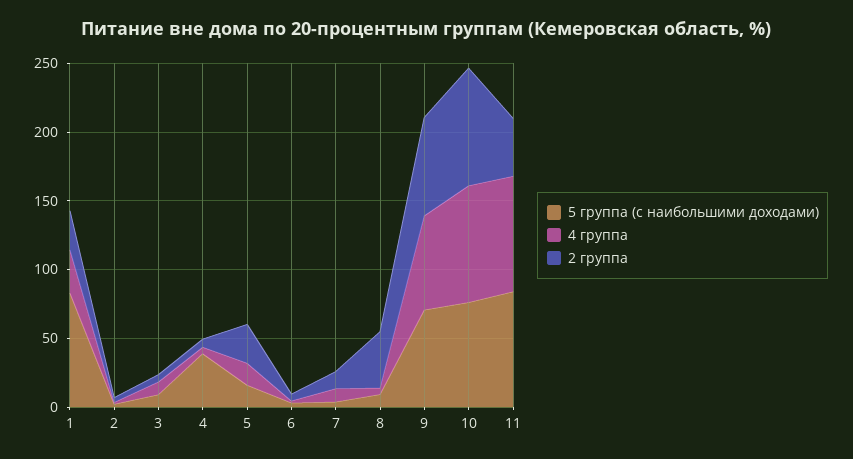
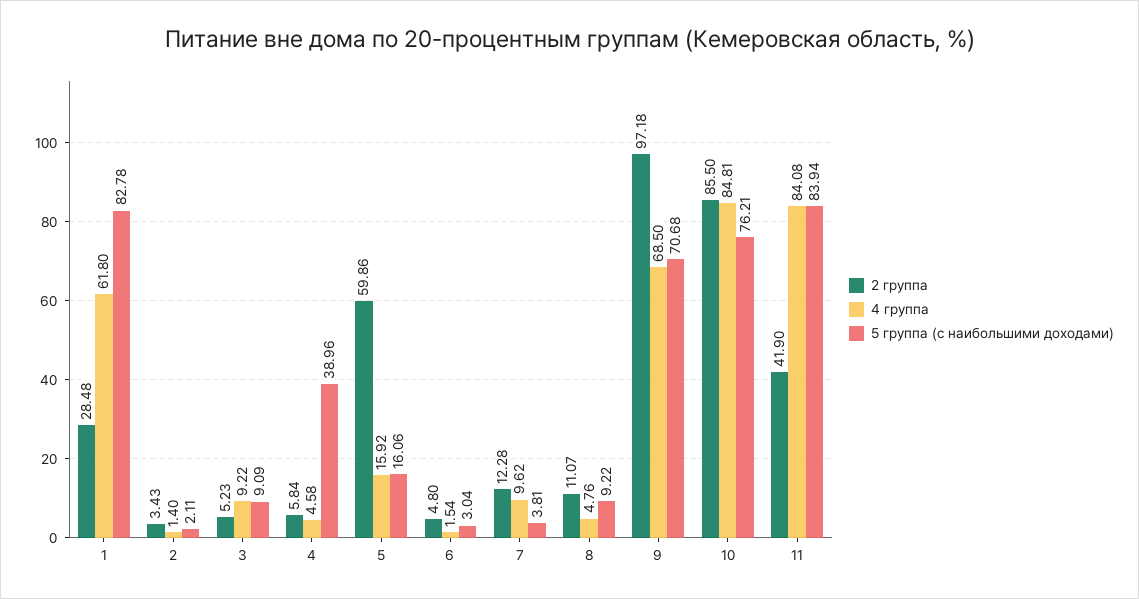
  {
    "5 группа (с наибольшими доходами)": {
      "1": 82.78,
      "2": 2.11,
      "3": 9.09,
      "4": 38.96,
      "5": 16.06,
      "6": 3.04,
      "7": 3.81,
      "8": 9.22,
      "9": 70.68,
      "10": 76.21,
      "11": 83.94
    },
    "4 группа": {
-     "1": 30,
+     "1": 61.8,
      "2": 1.4,
      "3": 9.22,
      "4": 4.58,
      "5": 15.92,
      "6": 1.54,
      "7": 9.62,
      "8": 4.76,
      "9": 68.5,
      "10": 84.81,
      "11": 84.08
    },
    "2 группа": {
      "1": 28.48,
      "2": 3.43,
      "3": 5.23,
      "4": 5.84,
-     "5": 30,
+     "5": 59.86,
      "6": 4.8,
      "7": 12.28,
-     "8": 40,
+     "8": 11.07,
-     "9": 70,
+     "9": 97.18,
      "10": 85.5,
      "11": 41.9
    }
  }

